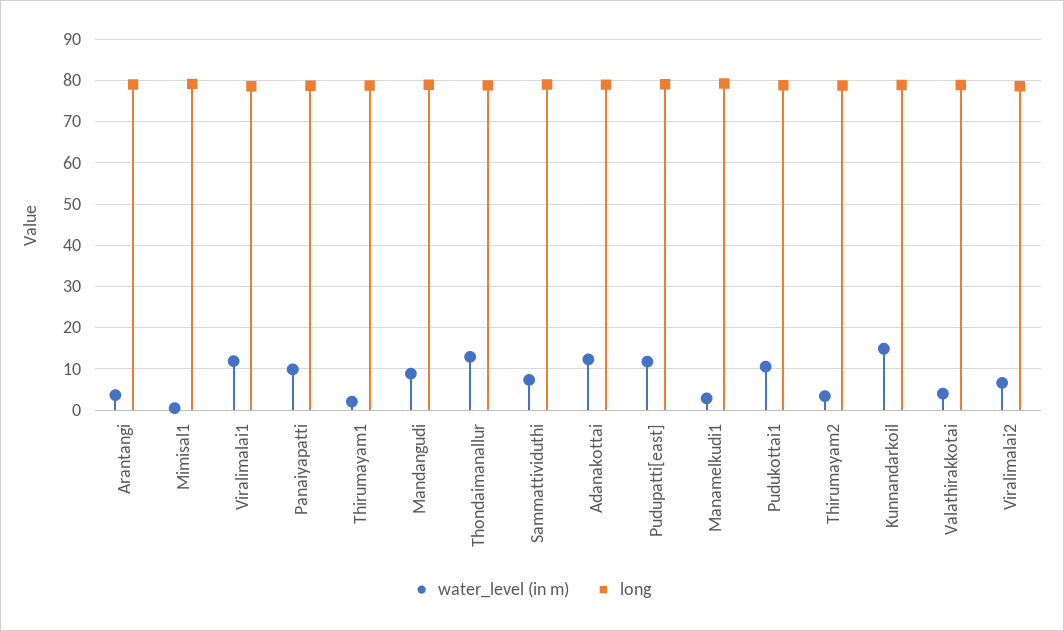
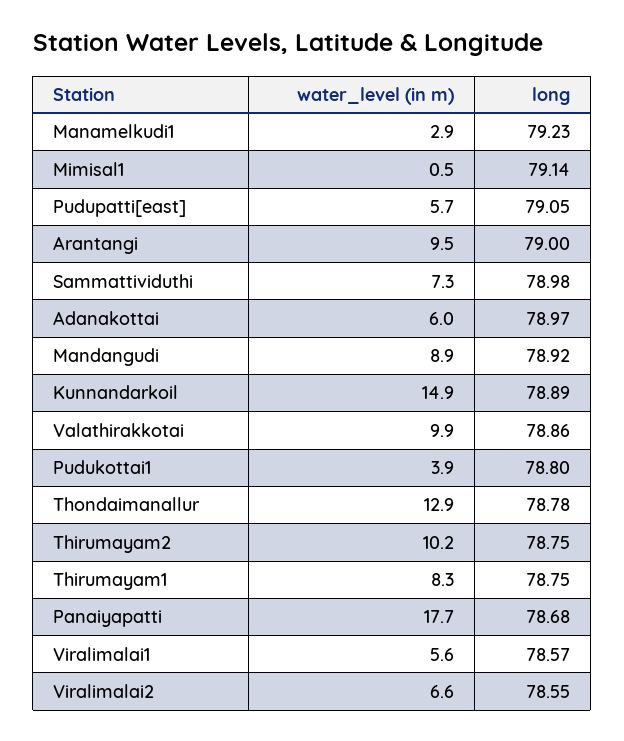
  {
    "water_level (in m)": {
-     "Arantangi": 4,
+     "Arantangi": 9.5,
      "Mimisal1": 0.5,
-     "Viralimalai1": 12,
+     "Viralimalai1": 5.6,
-     "Panaiyapatti": 10,
+     "Panaiyapatti": 17.7,
-     "Thirumayam1": 2,
+     "Thirumayam1": 8.3,
      "Mandangudi": 8.9,
      "Thondaimanallur": 12.9,
      "Sammattividuthi": 7.3,
-     "Adanakottai": 12,
+     "Adanakottai": 6,
-     "Pudupatti[east]": 12,
+     "Pudupatti[east]": 5.7,
      "Manamelkudi1": 2.9,
-     "Pudukottai1": 10,
+     "Pudukottai1": 3.9,
-     "Thirumayam2": 4,
+     "Thirumayam2": 10.2,
      "Kunnandarkoil": 14.9,
-     "Valathirakkotai": 4,
+     "Valathirakkotai": 9.9,
      "Viralimalai2": 6.6
    },
    "long": {
      "Arantangi": 79,
      "Mimisal1": 79.14,
      "Viralimalai1": 78.57,
      "Panaiyapatti": 78.68,
      "Thirumayam1": 78.75,
      "Mandangudi": 78.92,
      "Thondaimanallur": 78.78,
      "Sammattividuthi": 78.98,
      "Adanakottai": 78.97,
      "Pudupatti[east]": 79.05,
      "Manamelkudi1": 79.23,
      "Pudukottai1": 78.8,
      "Thirumayam2": 78.75,
      "Kunnandarkoil": 78.89,
      "Valathirakkotai": 78.86,
      "Viralimalai2": 78.55
    }
  }

